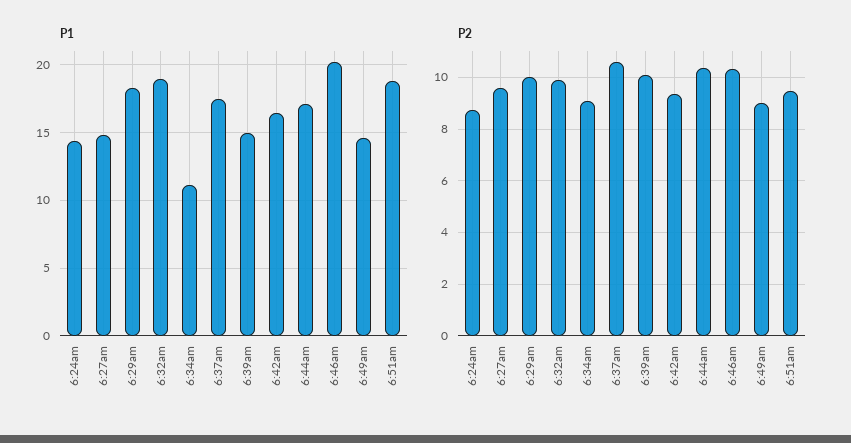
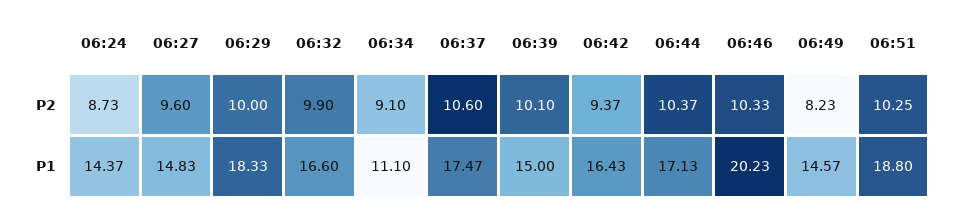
  {
    "P1": {
      "6:24am": 14.37,
      "6:27am": 14.83,
      "6:29am": 18.33,
-     "6:32am": 19,
+     "6:32am": 16.6,
      "6:34am": 11.1,
      "6:37am": 17.47,
      "6:39am": 15,
      "6:42am": 16.43,
      "6:44am": 17.13,
      "6:46am": 20.23,
      "6:49am": 14.57,
      "6:51am": 18.8
    },
    "P2": {
      "6:24am": 8.73,
      "6:27am": 9.6,
      "6:29am": 10,
      "6:32am": 9.9,
      "6:34am": 9.1,
      "6:37am": 10.6,
      "6:39am": 10.1,
      "6:42am": 9.37,
      "6:44am": 10.37,
      "6:46am": 10.33,
-     "6:49am": 9,
+     "6:49am": 8.23,
-     "6:51am": 9.5
+     "6:51am": 10.25
    }
  }

